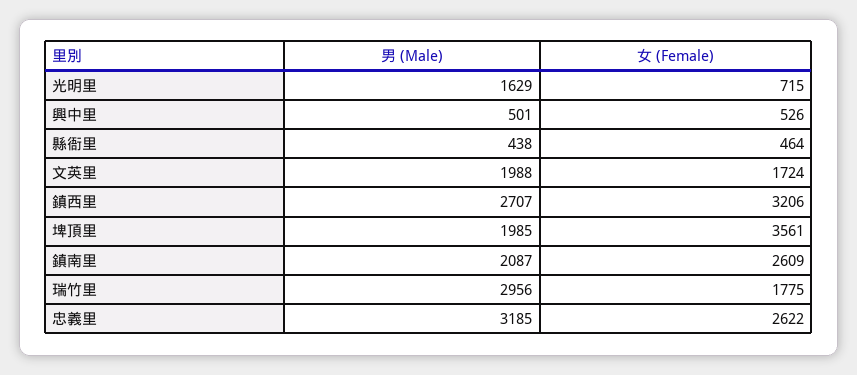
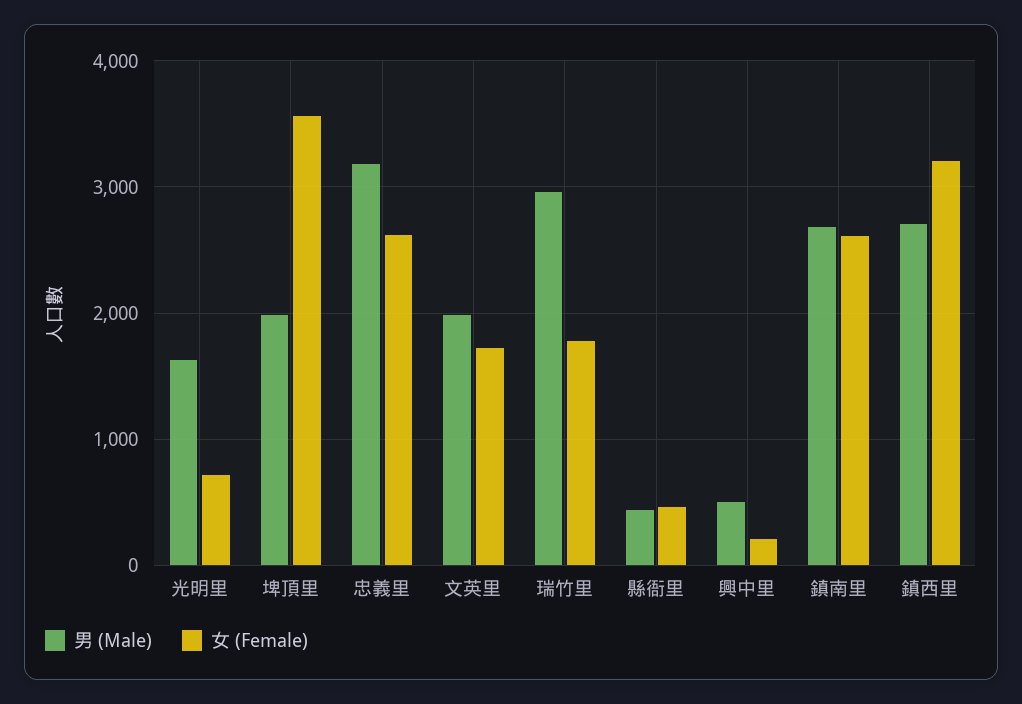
  {
    "男 (Male)": {
      "光明里": 1629,
      "興中里": 501,
      "縣衙里": 438,
      "文英里": 1988,
      "鎮西里": 2707,
      "埤頂里": 1985,
-     "鎮南里": 2087,
+     "鎮南里": 2700,
      "瑞竹里": 2956,
      "忠義里": 3185
    },
    "女 (Female)": {
      "光明里": 715,
-     "興中里": 526,
+     "興中里": 200,
      "縣衙里": 464,
      "文英里": 1724,
      "鎮西里": 3206,
      "埤頂里": 3561,
      "鎮南里": 2609,
      "瑞竹里": 1775,
      "忠義里": 2622
    }
  }

